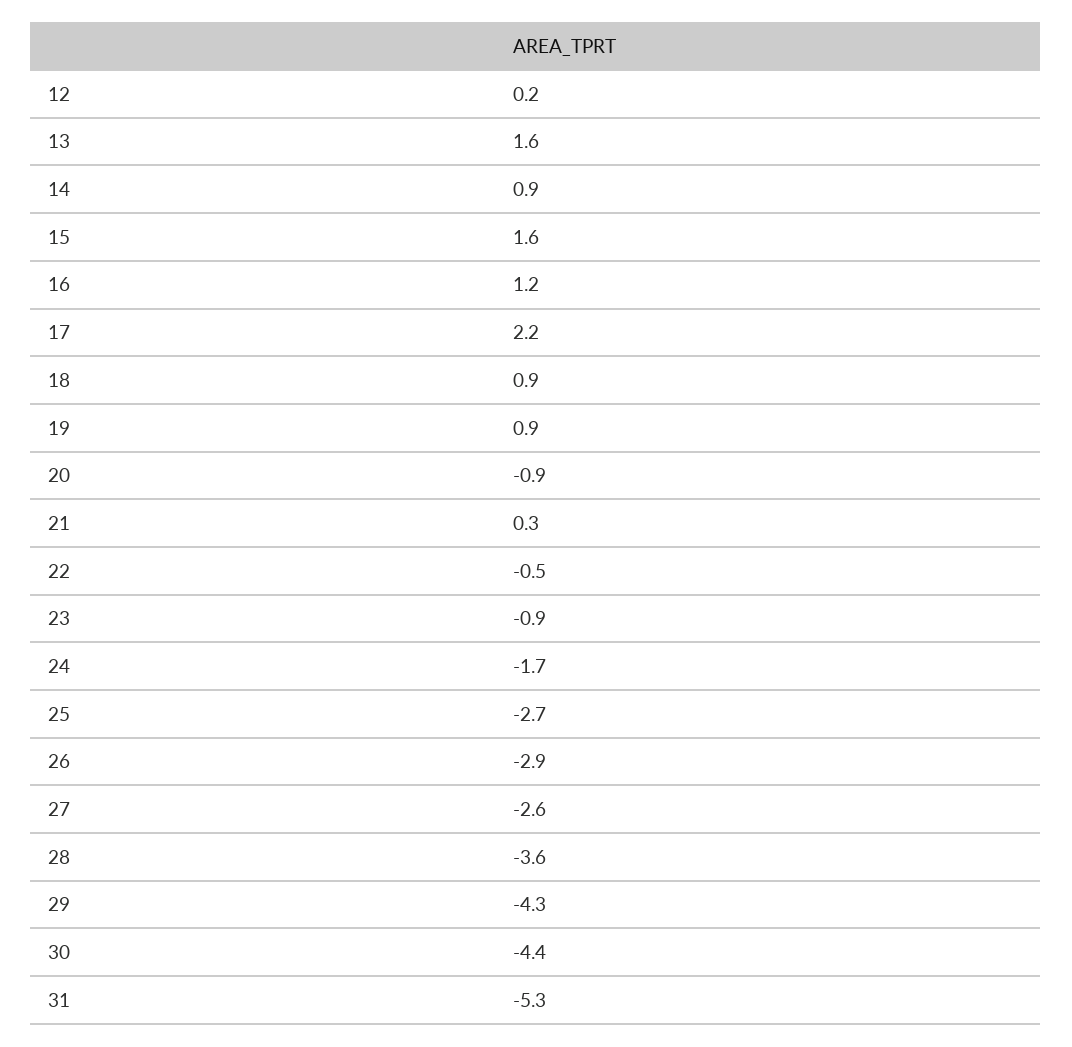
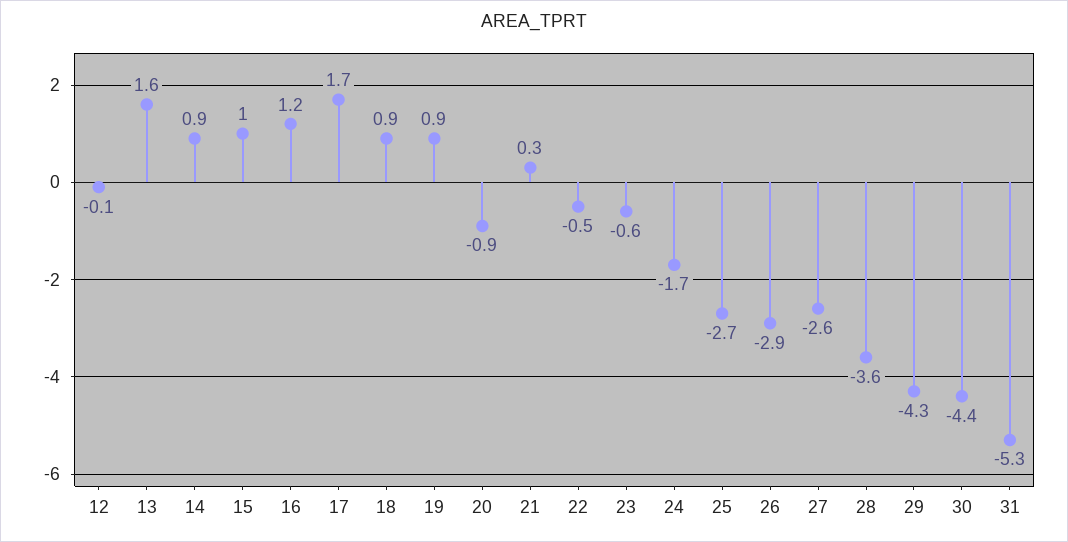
  {
-   "12": 0.2,
+   "12": -0.1,
    "13": 1.6,
    "14": 0.9,
-   "15": 1.6,
+   "15": 1,
    "16": 1.2,
-   "17": 2.2,
+   "17": 1.7,
    "18": 0.9,
    "19": 0.9,
    "20": -0.9,
    "21": 0.3,
    "22": -0.5,
-   "23": -0.9,
+   "23": -0.6,
    "24": -1.7,
    "25": -2.7,
    "26": -2.9,
    "27": -2.6,
    "28": -3.6,
    "29": -4.3,
    "30": -4.4,
    "31": -5.3
  }

